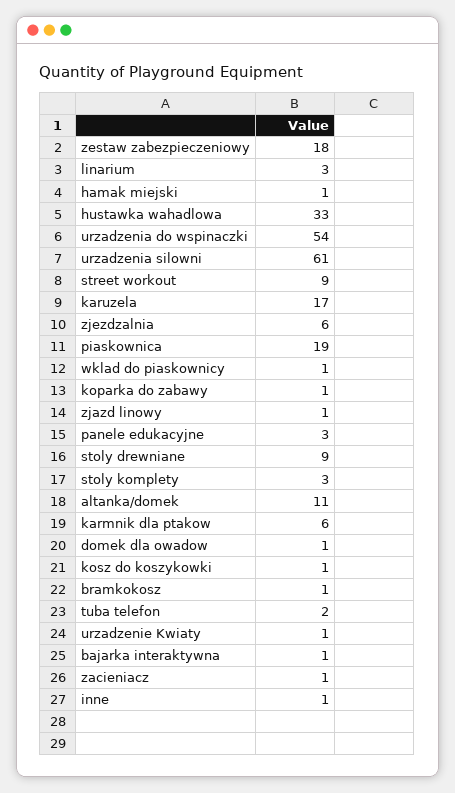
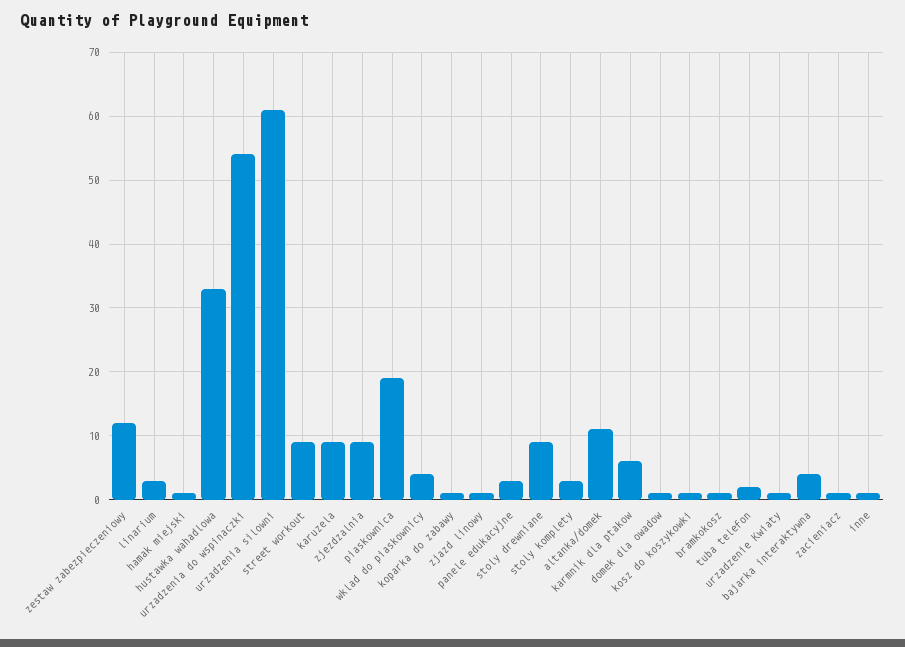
  {
-   "zestaw zabezpieczeniowy": 18,
+   "zestaw zabezpieczeniowy": 12,
    "linarium": 3,
    "hamak miejski": 1,
    "hustawka wahadlowa": 33,
    "urzadzenia do wspinaczki": 54,
    "urzadzenia silowni": 61,
    "street workout": 9,
-   "karuzela": 17,
+   "karuzela": 9,
-   "zjezdzalnia": 6,
+   "zjezdzalnia": 9,
    "piaskownica": 19,
-   "wklad do piaskownicy": 1,
+   "wklad do piaskownicy": 4,
    "koparka do zabawy": 1,
    "zjazd linowy": 1,
    "panele edukacyjne": 3,
    "stoly drewniane": 9,
    "stoly komplety": 3,
    "altanka/domek": 11,
    "karmnik dla ptakow": 6,
    "domek dla owadow": 1,
    "kosz do koszykowki": 1,
    "bramkokosz": 1,
    "tuba telefon": 2,
    "urzadzenie Kwiaty": 1,
-   "bajarka interaktywna": 1,
+   "bajarka interaktywna": 4,
    "zacieniacz": 1,
    "inne": 1
  }

